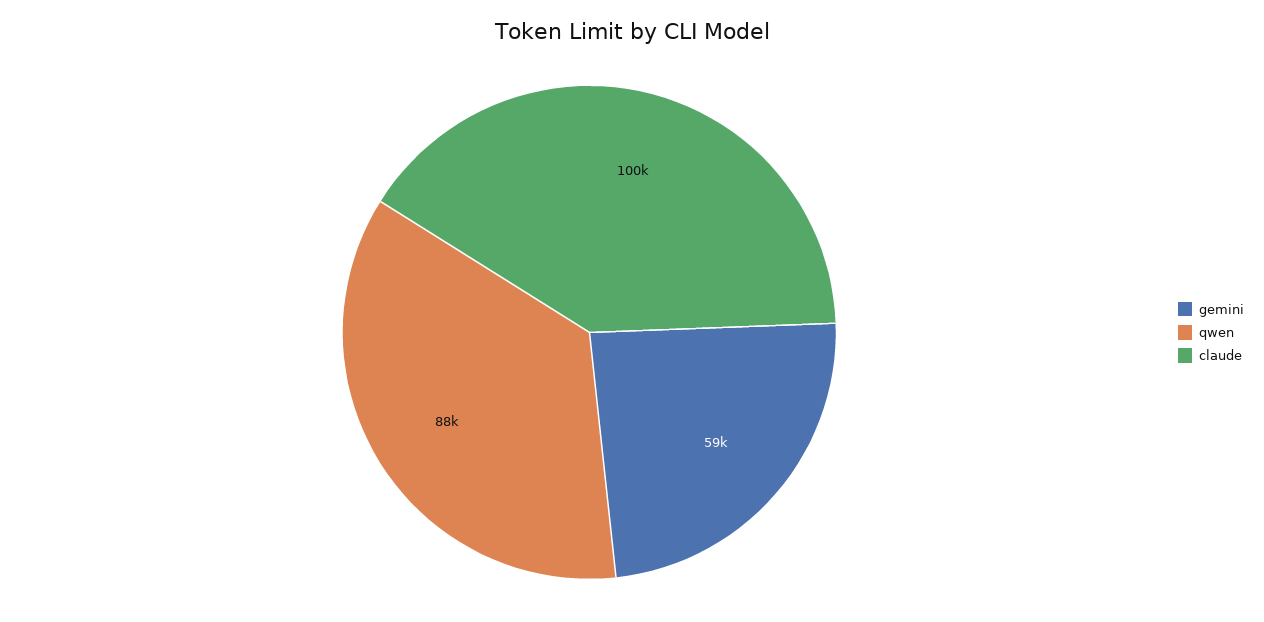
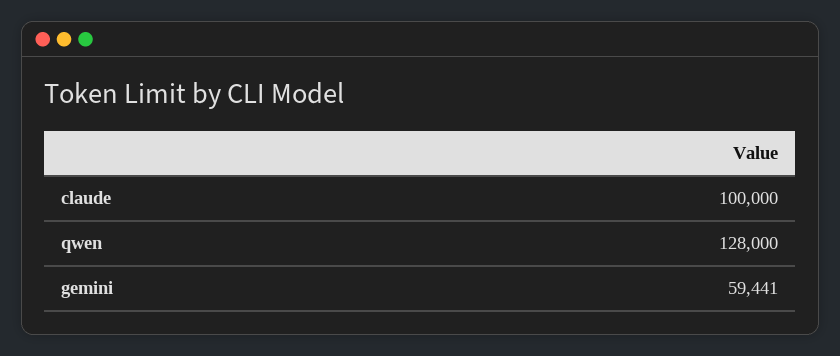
  {
    "gemini": 59441,
-   "qwen": 88000,
+   "qwen": 128000,
    "claude": 100000
  }

